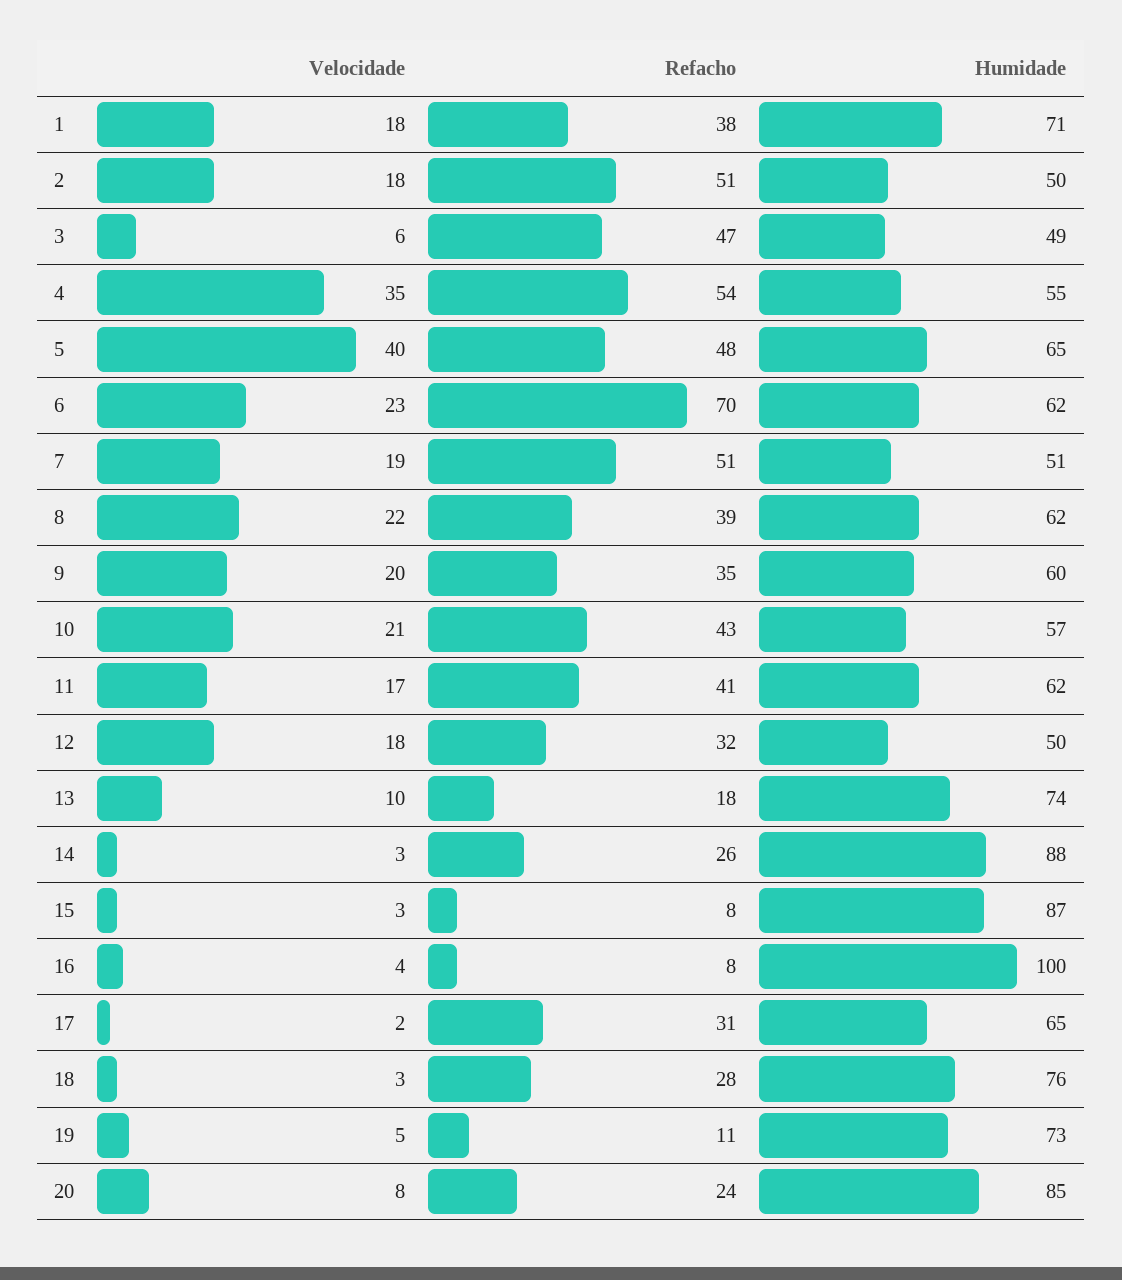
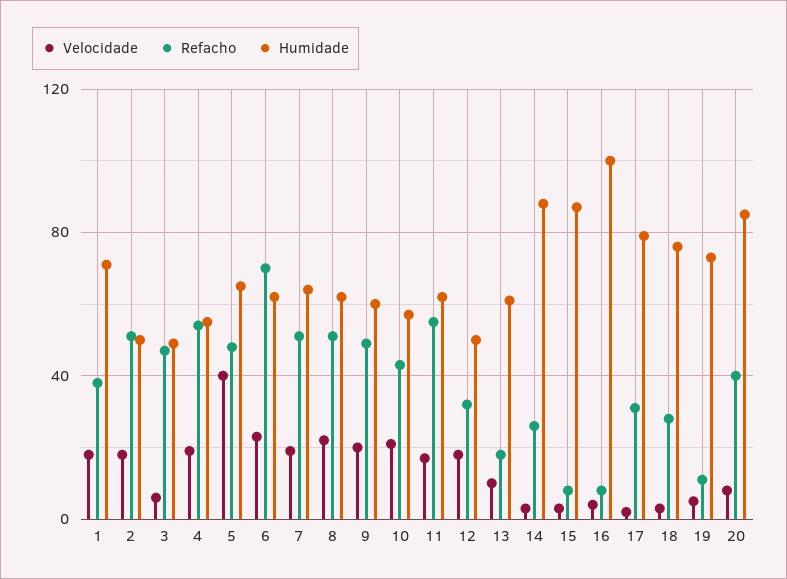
  {
    "Velocidade": {
      "1": 18,
      "2": 18,
      "3": 6,
-     "4": 35,
+     "4": 20,
      "5": 40,
      "6": 23,
      "7": 19,
      "8": 22,
      "9": 20,
      "10": 21,
      "11": 17,
      "12": 18,
      "13": 10,
      "14": 3,
      "15": 3,
      "16": 4,
      "17": 2,
      "18": 3,
      "19": 5,
      "20": 8
    },
    "Refacho": {
      "1": 38,
      "2": 51,
      "3": 47,
      "4": 54,
      "5": 48,
      "6": 70,
      "7": 51,
-     "8": 39,
+     "8": 50,
-     "9": 35,
+     "9": 50,
      "10": 43,
-     "11": 41,
+     "11": 55,
      "12": 32,
      "13": 18,
      "14": 26,
      "15": 8,
      "16": 8,
      "17": 31,
      "18": 28,
      "19": 11,
-     "20": 24
+     "20": 40
    },
    "Humidade": {
      "1": 71,
      "2": 50,
      "3": 49,
      "4": 55,
      "5": 65,
      "6": 62,
-     "7": 51,
+     "7": 65,
      "8": 62,
      "9": 60,
      "10": 57,
      "11": 62,
      "12": 50,
-     "13": 74,
+     "13": 60,
      "14": 88,
      "15": 87,
      "16": 100,
-     "17": 65,
+     "17": 80,
      "18": 76,
      "19": 73,
      "20": 85
    }
  }

